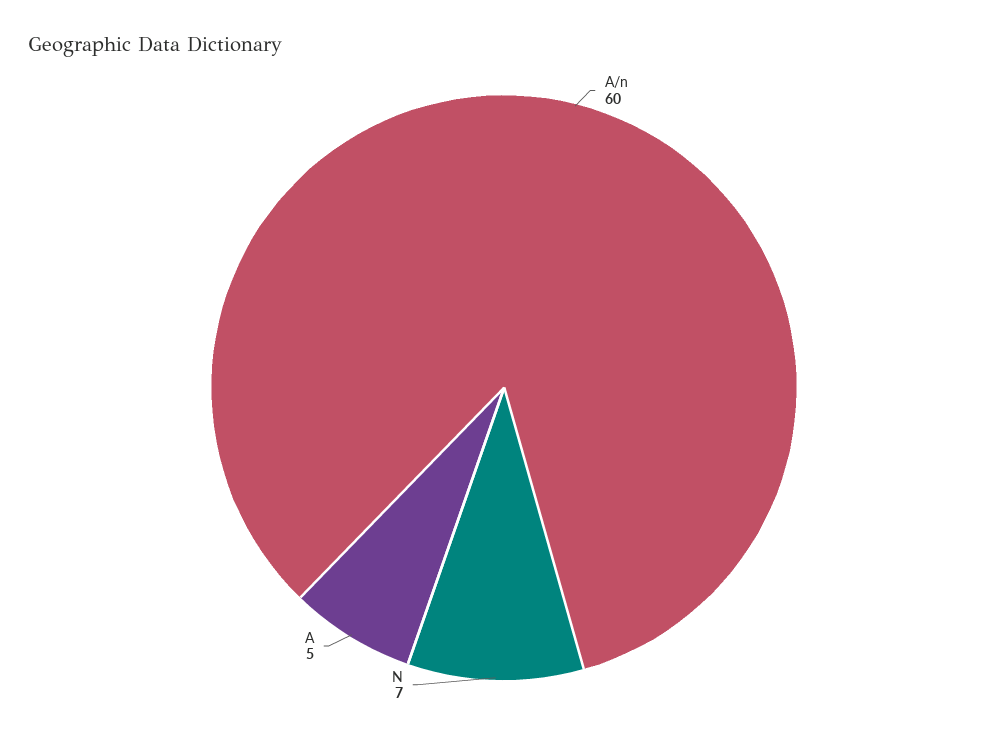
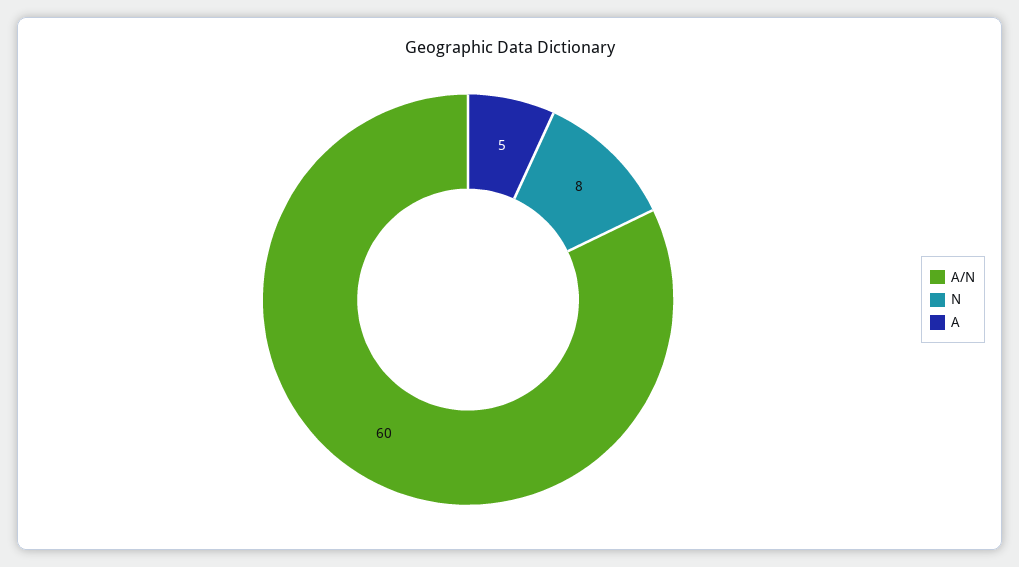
  {
    "A/n": 60,
-   "N": 7,
+   "N": 8,
    "A": 5
  }

